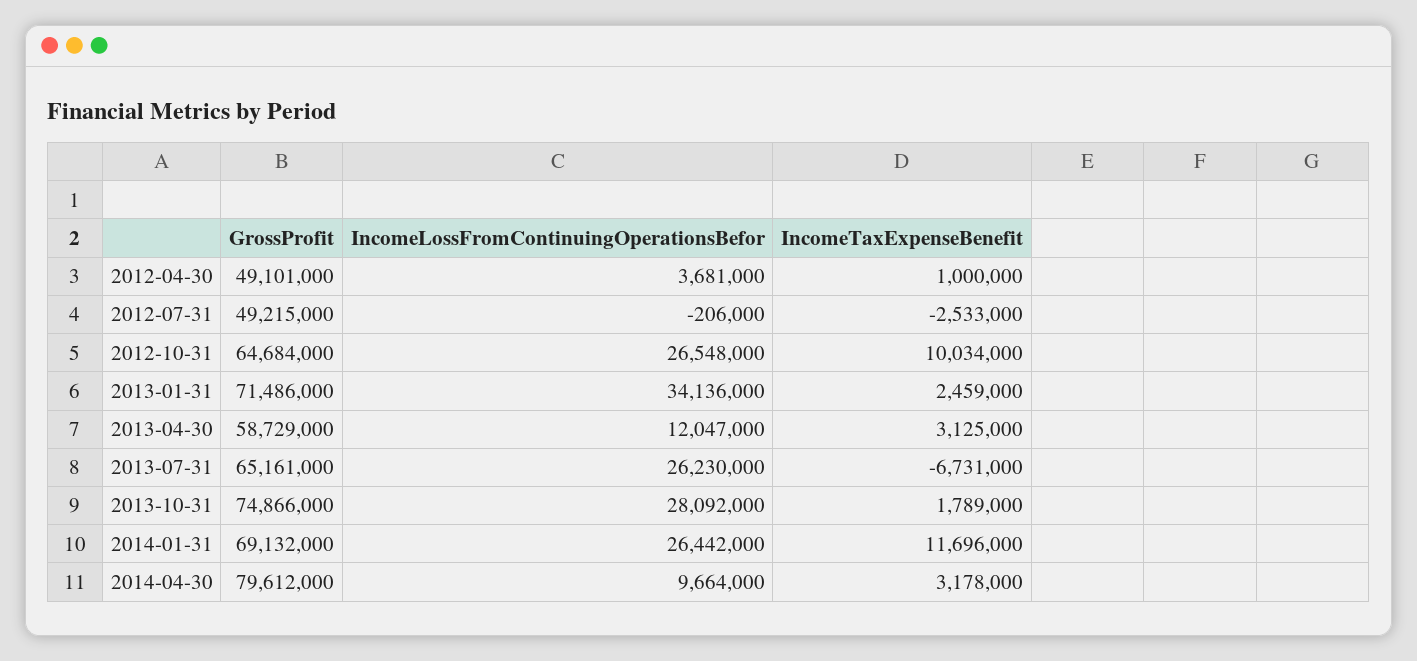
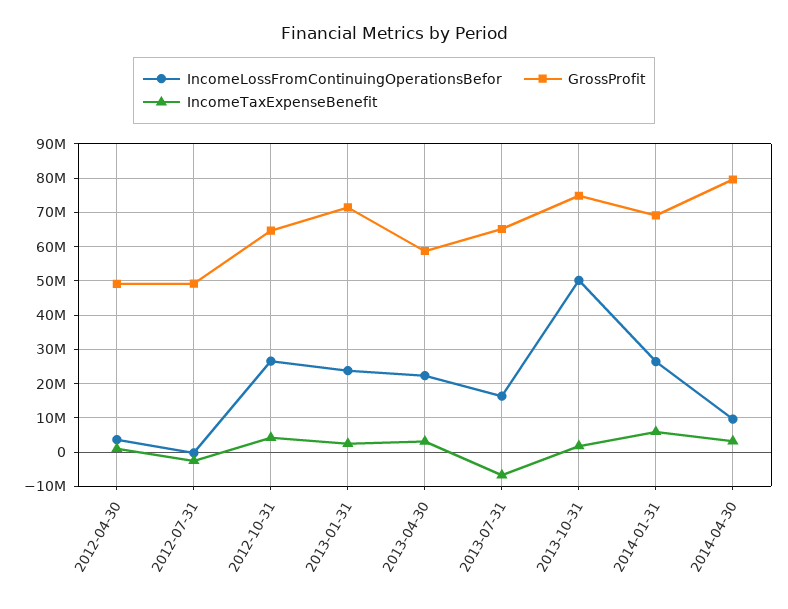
  {
    "GrossProfit": {
      "2012-04-30": 49101000,
      "2012-07-31": 49215000,
      "2012-10-31": 64684000,
      "2013-01-31": 71486000,
      "2013-04-30": 58729000,
      "2013-07-31": 65161000,
      "2013-10-31": 74866000,
      "2014-01-31": 69132000,
      "2014-04-30": 79612000
    },
    "IncomeLossFromContinuingOperationsBefor": {
      "2012-04-30": 3681000,
      "2012-07-31": -206000,
      "2012-10-31": 26548000,
-     "2013-01-31": 34136000,
+     "2013-01-31": 24000000,
-     "2013-04-30": 12047000,
+     "2013-04-30": 22000000,
-     "2013-07-31": 26230000,
+     "2013-07-31": 16000000,
-     "2013-10-31": 28092000,
+     "2013-10-31": 50000000,
      "2014-01-31": 26442000,
      "2014-04-30": 9664000
    },
    "IncomeTaxExpenseBenefit": {
      "2012-04-30": 1000000,
      "2012-07-31": -2533000,
-     "2012-10-31": 10034000,
+     "2012-10-31": 4000000,
      "2013-01-31": 2459000,
      "2013-04-30": 3125000,
      "2013-07-31": -6731000,
      "2013-10-31": 1789000,
-     "2014-01-31": 11696000,
+     "2014-01-31": 6000000,
      "2014-04-30": 3178000
    }
  }

